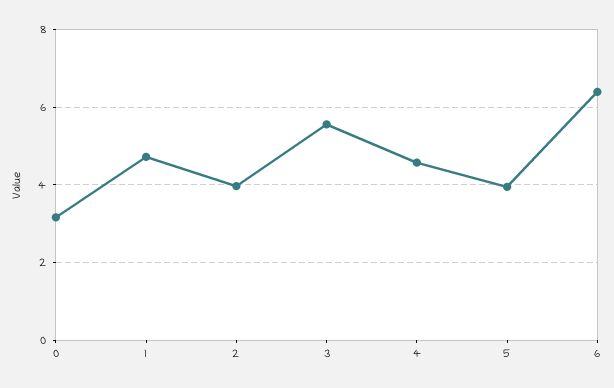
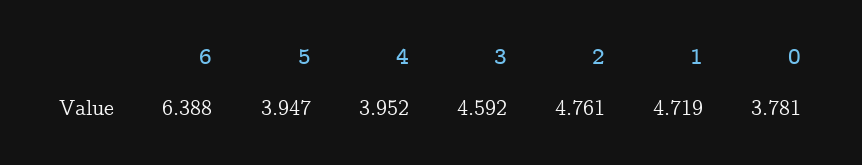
  {
-   "0": 3.2,
+   "0": 3.781,
    "1": 4.719,
-   "2": 4,
+   "2": 4.761,
-   "3": 5.6,
+   "3": 4.592,
-   "4": 4.6,
+   "4": 3.952,
    "5": 3.947,
    "6": 6.388
  }

